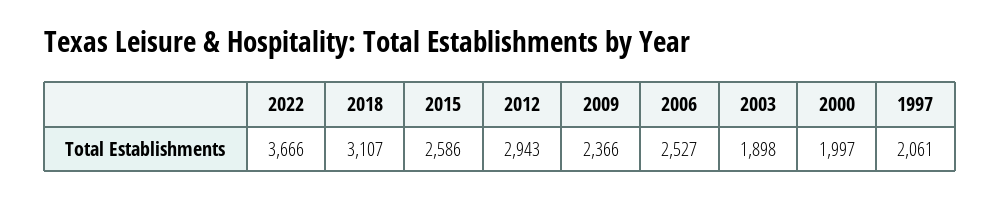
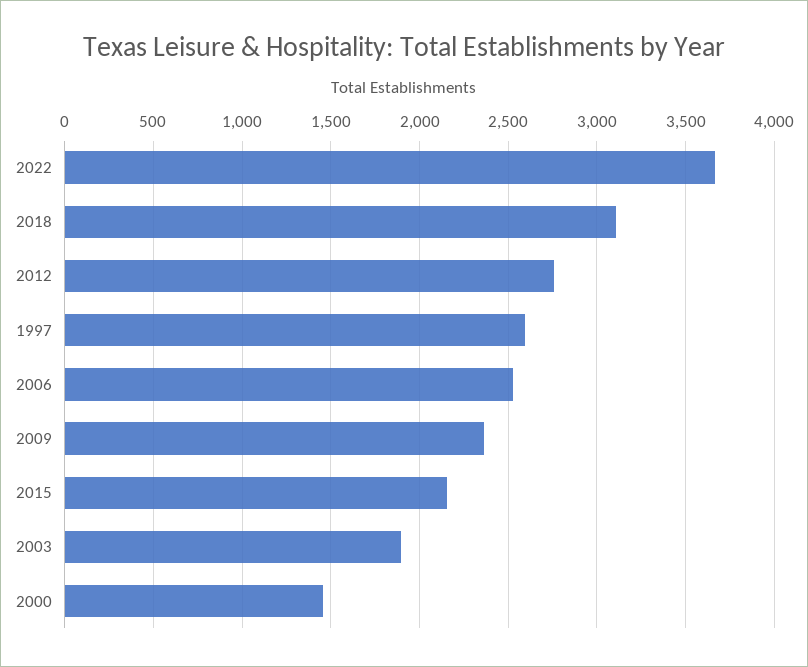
  {
    "2022": 3666,
    "2018": 3107,
-   "2015": 2586,
+   "2015": 2150,
-   "2012": 2943,
+   "2012": 2750,
    "2009": 2366,
    "2006": 2527,
    "2003": 1898,
-   "2000": 1997,
+   "2000": 1450,
-   "1997": 2061
+   "1997": 2600
  }

